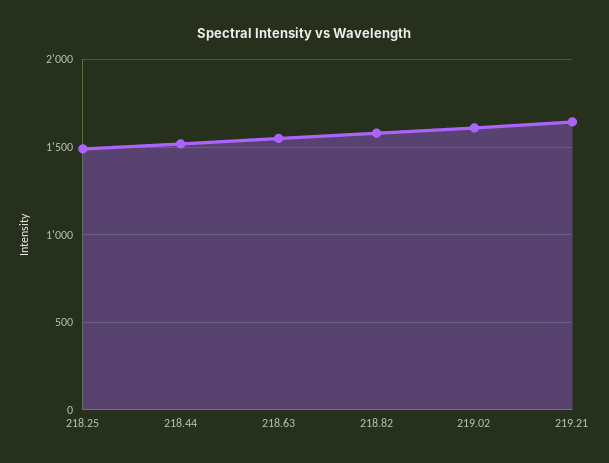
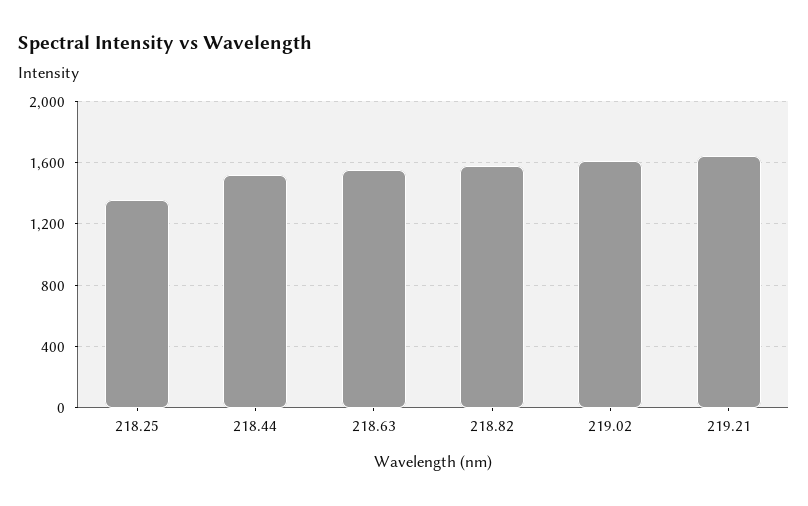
  {
-   "218.25": 1500,
+   "218.25": 1350,
    "218.44": 1500,
    "218.63": 1550,
    "218.82": 1600,
    "219.02": 1600,
    "219.21": 1650
  }

